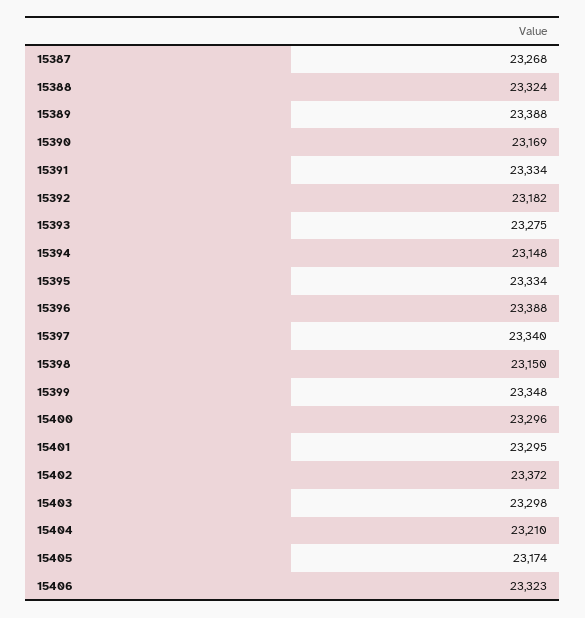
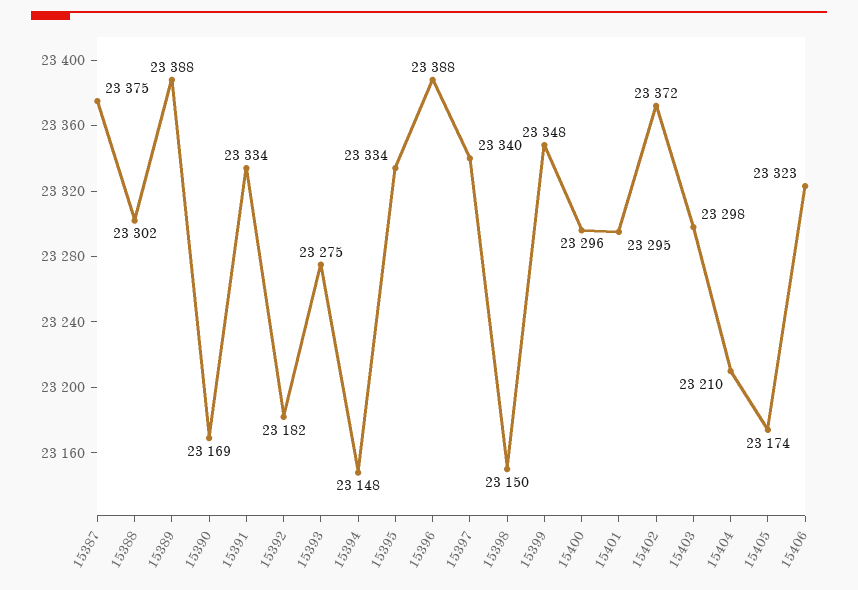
  {
-   "15387": 23268,
+   "15387": 23375,
-   "15388": 23324,
+   "15388": 23302,
    "15389": 23388,
    "15390": 23169,
    "15391": 23334,
    "15392": 23182,
    "15393": 23275,
    "15394": 23148,
    "15395": 23334,
    "15396": 23388,
    "15397": 23340,
    "15398": 23150,
    "15399": 23348,
    "15400": 23296,
    "15401": 23295,
    "15402": 23372,
    "15403": 23298,
    "15404": 23210,
    "15405": 23174,
    "15406": 23323
  }

